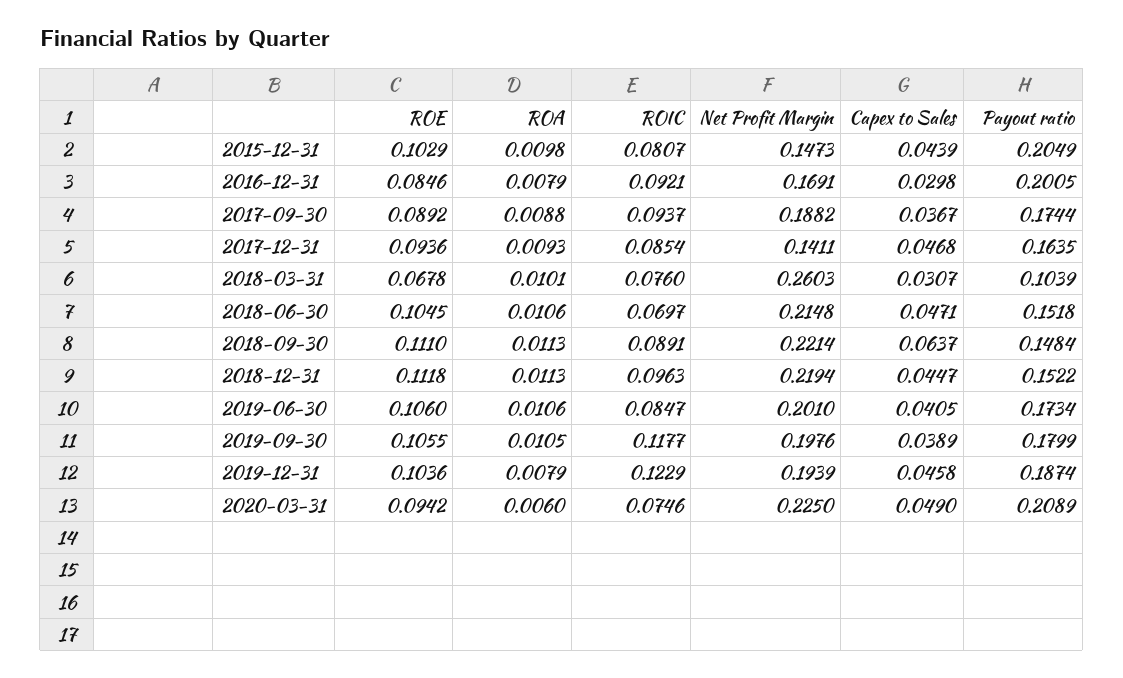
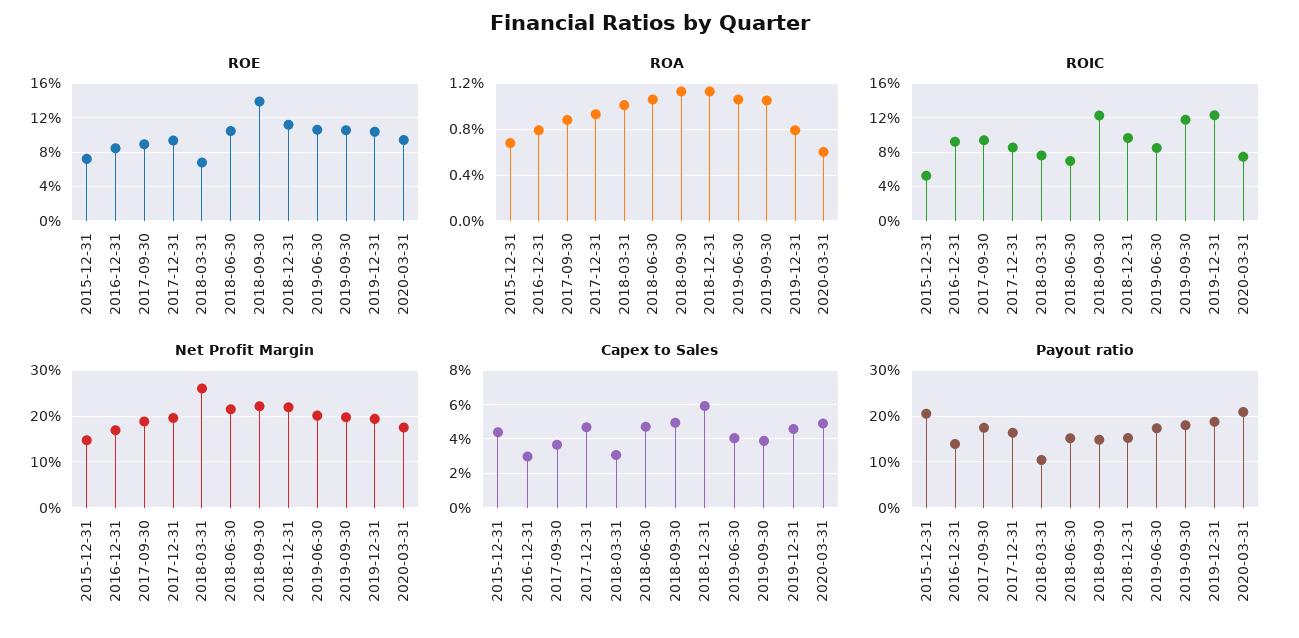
  {
    "ROE": {
-     "2015-12-31": 0.1029,
+     "2015-12-31": 0.07,
      "2016-12-31": 0.0846,
      "2017-09-30": 0.0892,
      "2017-12-31": 0.0936,
      "2018-03-31": 0.0678,
      "2018-06-30": 0.1045,
-     "2018-09-30": 0.111,
+     "2018-09-30": 0.14,
      "2018-12-31": 0.1118,
      "2019-06-30": 0.106,
      "2019-09-30": 0.1055,
      "2019-12-31": 0.1036,
      "2020-03-31": 0.0942
    },
    "ROA": {
-     "2015-12-31": 0.0098,
+     "2015-12-31": 0.007,
      "2016-12-31": 0.0079,
      "2017-09-30": 0.0088,
      "2017-12-31": 0.0093,
      "2018-03-31": 0.0101,
      "2018-06-30": 0.0106,
      "2018-09-30": 0.0113,
      "2018-12-31": 0.0113,
      "2019-06-30": 0.0106,
      "2019-09-30": 0.0105,
      "2019-12-31": 0.0079,
      "2020-03-31": 0.006
    },
    "ROIC": {
-     "2015-12-31": 0.0807,
+     "2015-12-31": 0.05,
      "2016-12-31": 0.0921,
      "2017-09-30": 0.0937,
      "2017-12-31": 0.0854,
      "2018-03-31": 0.076,
      "2018-06-30": 0.0697,
-     "2018-09-30": 0.0891,
+     "2018-09-30": 0.12,
      "2018-12-31": 0.0963,
      "2019-06-30": 0.0847,
      "2019-09-30": 0.1177,
      "2019-12-31": 0.1229,
      "2020-03-31": 0.0746
    },
    "Net Profit Margin": {
      "2015-12-31": 0.1473,
      "2016-12-31": 0.1691,
      "2017-09-30": 0.1882,
-     "2017-12-31": 0.1411,
+     "2017-12-31": 0.2,
      "2018-03-31": 0.2603,
      "2018-06-30": 0.2148,
      "2018-09-30": 0.2214,
      "2018-12-31": 0.2194,
      "2019-06-30": 0.201,
      "2019-09-30": 0.1976,
      "2019-12-31": 0.1939,
-     "2020-03-31": 0.225
+     "2020-03-31": 0.18
    },
    "Capex to Sales": {
      "2015-12-31": 0.0439,
      "2016-12-31": 0.0298,
      "2017-09-30": 0.0367,
      "2017-12-31": 0.0468,
      "2018-03-31": 0.0307,
      "2018-06-30": 0.0471,
-     "2018-09-30": 0.0637,
+     "2018-09-30": 0.05,
-     "2018-12-31": 0.0447,
+     "2018-12-31": 0.06,
      "2019-06-30": 0.0405,
      "2019-09-30": 0.0389,
      "2019-12-31": 0.0458,
      "2020-03-31": 0.049
    },
    "Payout ratio": {
      "2015-12-31": 0.2049,
-     "2016-12-31": 0.2005,
+     "2016-12-31": 0.14,
      "2017-09-30": 0.1744,
      "2017-12-31": 0.1635,
      "2018-03-31": 0.1039,
      "2018-06-30": 0.1518,
      "2018-09-30": 0.1484,
      "2018-12-31": 0.1522,
      "2019-06-30": 0.1734,
      "2019-09-30": 0.1799,
      "2019-12-31": 0.1874,
      "2020-03-31": 0.2089
    }
  }

